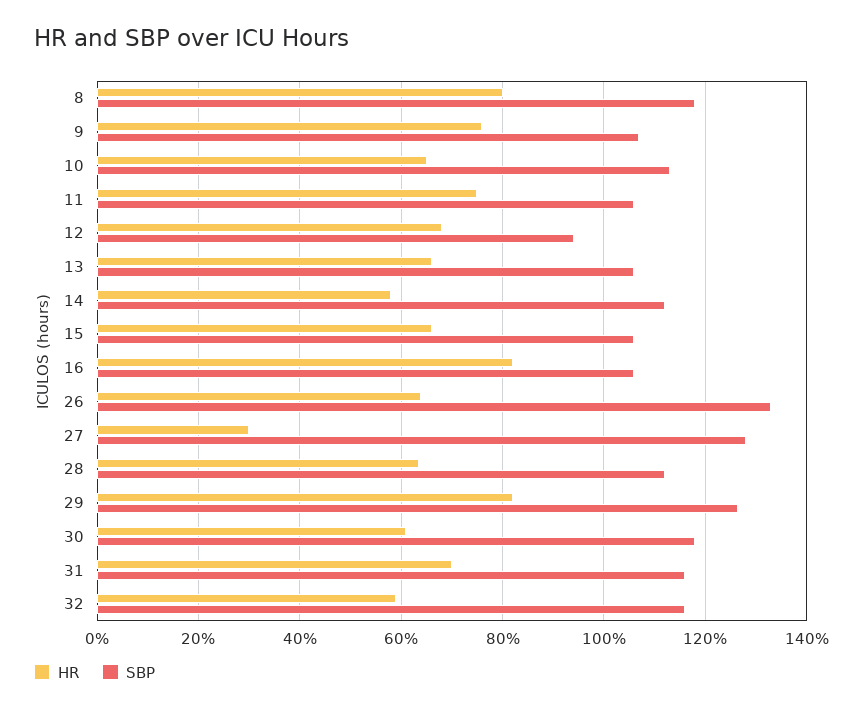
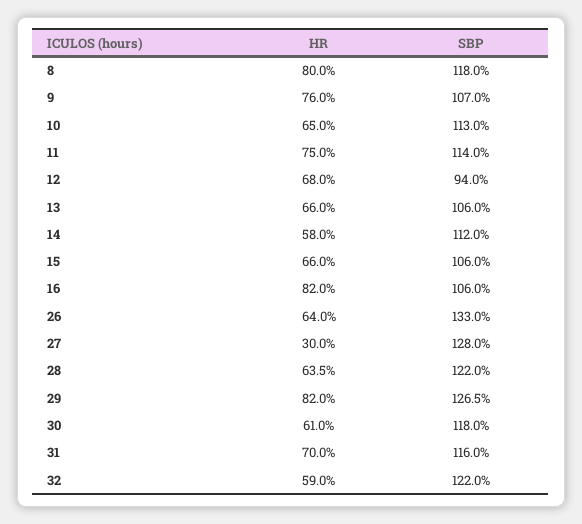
  {
    "HR": {
      "8": 80,
      "9": 76,
      "10": 65,
      "11": 75,
      "12": 68,
      "13": 66,
      "14": 58,
      "15": 66,
      "16": 82,
      "26": 64,
      "27": 30,
      "28": 63.5,
      "29": 82,
      "30": 61,
      "31": 70,
      "32": 59
    },
    "SBP": {
      "8": 118,
      "9": 107,
      "10": 113,
-     "11": 106,
+     "11": 114,
      "12": 94,
      "13": 106,
      "14": 112,
      "15": 106,
      "16": 106,
      "26": 133,
      "27": 128,
-     "28": 112,
+     "28": 122,
      "29": 126.5,
      "30": 118,
      "31": 116,
-     "32": 116
+     "32": 122
    }
  }

